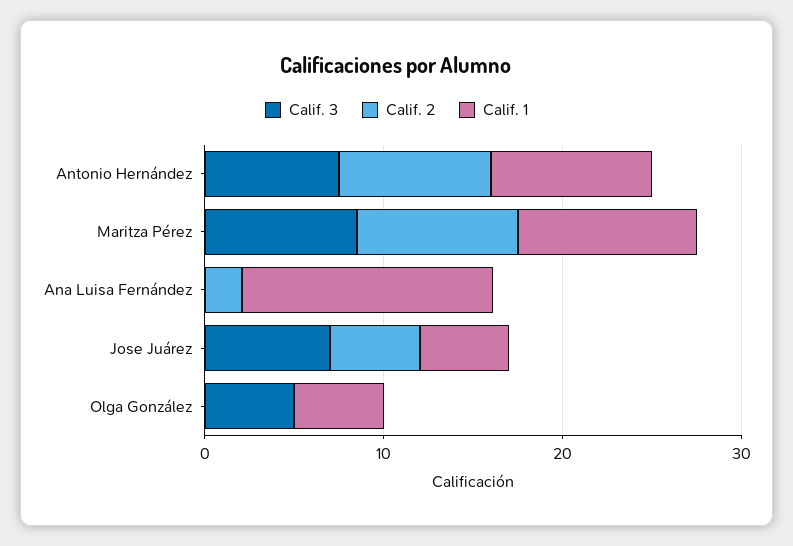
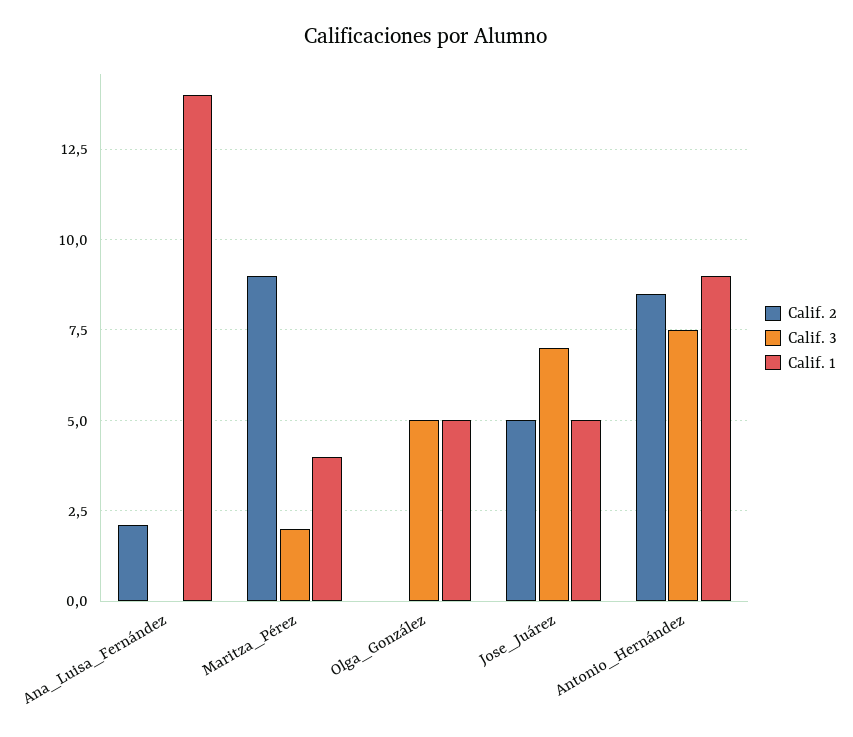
  {
    "Calif. 3": {
      "Antonio Hernández": 7.5,
-     "Maritza Pérez": 8,
+     "Maritza Pérez": 2,
      "Ana Luisa Fernández": 0,
      "Jose Juárez": 7,
      "Olga González": 5
    },
    "Calif. 2": {
      "Antonio Hernández": 8.5,
      "Maritza Pérez": 9,
      "Ana Luisa Fernández": 2,
      "Jose Juárez": 5,
      "Olga González": 0
    },
    "Calif. 1": {
      "Antonio Hernández": 9,
-     "Maritza Pérez": 10,
+     "Maritza Pérez": 4,
      "Ana Luisa Fernández": 14,
      "Jose Juárez": 5,
      "Olga González": 5
    }
  }

